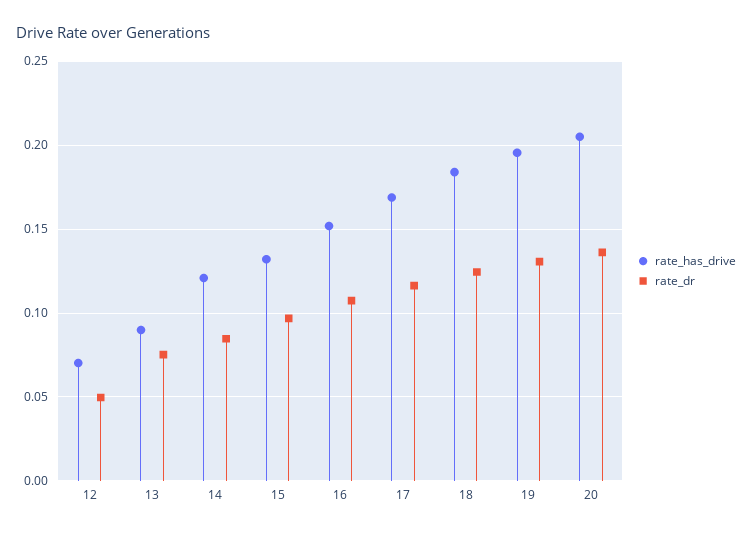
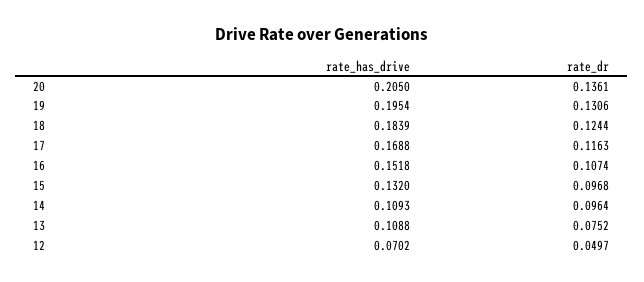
  {
    "rate_has_drive": {
      "12": 0.0702,
-     "13": 0.09,
+     "13": 0.1088,
-     "14": 0.12,
+     "14": 0.1093,
      "15": 0.132,
      "16": 0.1518,
      "17": 0.1688,
      "18": 0.1839,
      "19": 0.1954,
      "20": 0.205
    },
    "rate_dr": {
      "12": 0.0497,
      "13": 0.0752,
-     "14": 0.085,
+     "14": 0.0964,
      "15": 0.0968,
      "16": 0.1074,
      "17": 0.1163,
      "18": 0.1244,
      "19": 0.1306,
      "20": 0.1361
    }
  }

